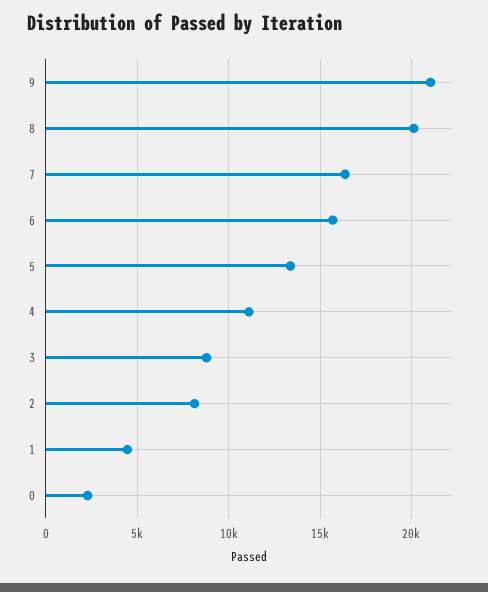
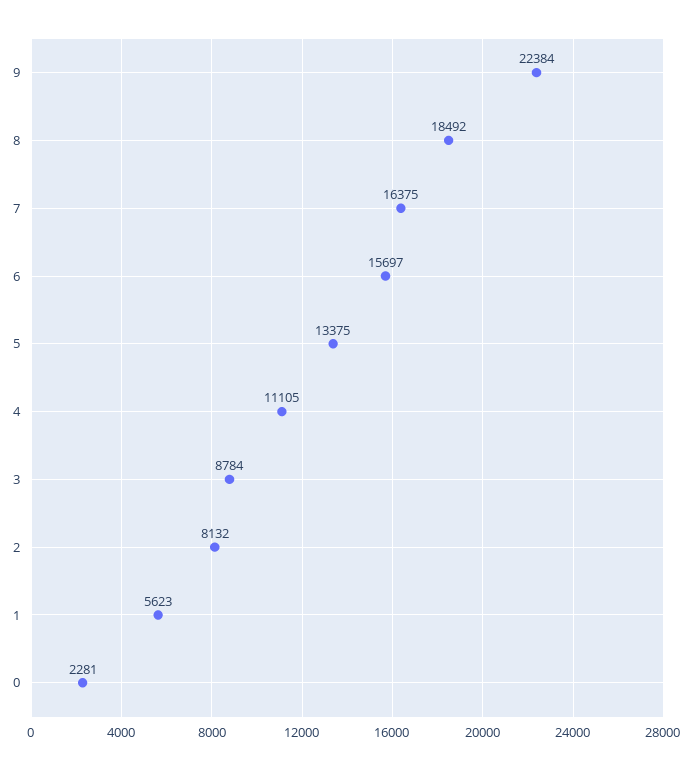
  {
-   "9": 21000,
+   "9": 22384,
-   "8": 20000,
+   "8": 18492,
    "7": 16375,
    "6": 15697,
    "5": 13375,
    "4": 11105,
    "3": 8784,
    "2": 8132,
-   "1": 4500,
+   "1": 5623,
    "0": 2281
  }

